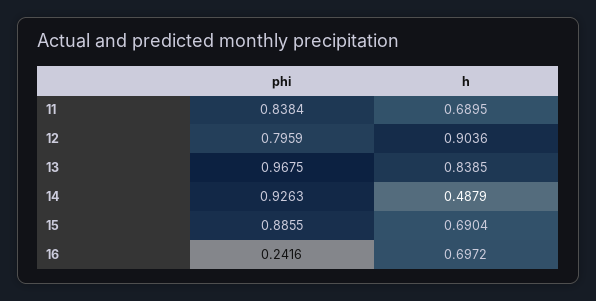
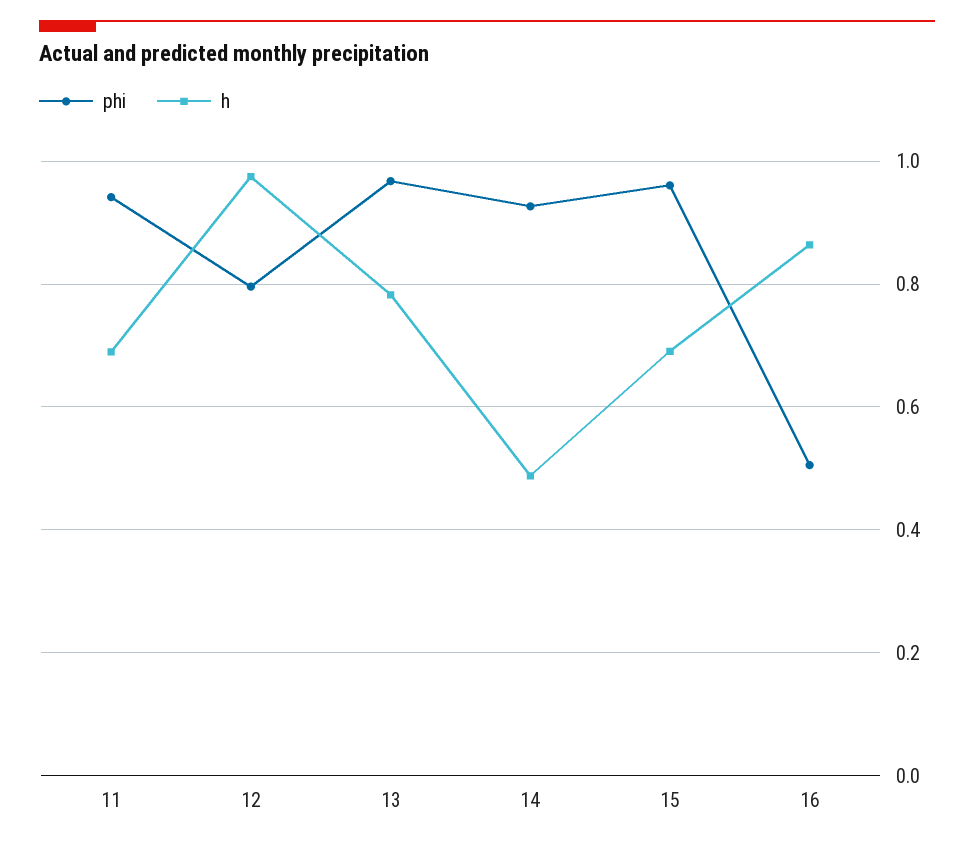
  {
    "phi": {
-     "11": 0.8384,
+     "11": 0.94,
      "12": 0.7959,
      "13": 0.9675,
      "14": 0.9263,
-     "15": 0.8855,
+     "15": 0.96,
-     "16": 0.2416
+     "16": 0.5
    },
    "h": {
      "11": 0.6895,
-     "12": 0.9036,
+     "12": 0.98,
-     "13": 0.8385,
+     "13": 0.78,
      "14": 0.4879,
      "15": 0.6904,
-     "16": 0.6972
+     "16": 0.86
    }
  }

